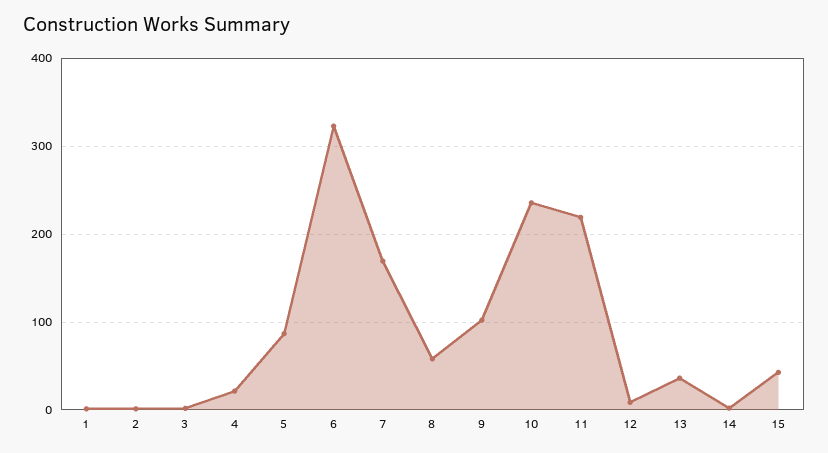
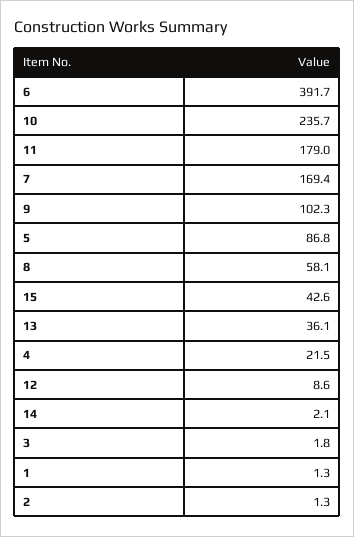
  {
    "1": 1.3,
    "2": 1.3,
    "3": 1.8,
    "4": 21.5,
    "5": 86.8,
-   "6": 320,
+   "6": 391.7,
    "7": 169.4,
    "8": 58.1,
    "9": 102.3,
    "10": 235.7,
-   "11": 220,
+   "11": 179,
    "12": 8.6,
    "13": 36.1,
    "14": 2.1,
    "15": 42.6
  }

